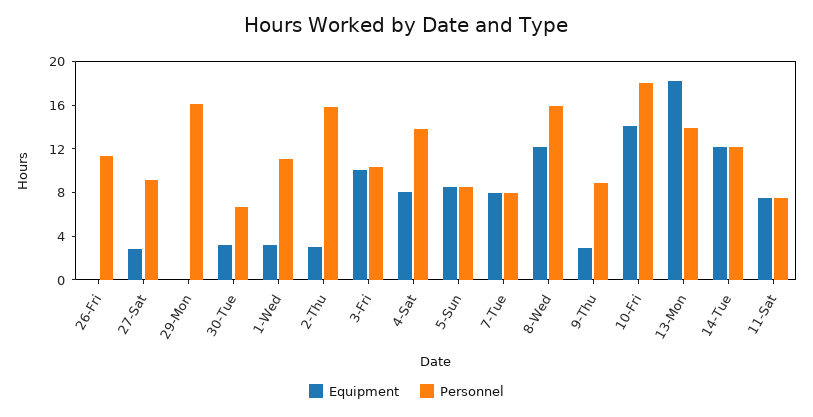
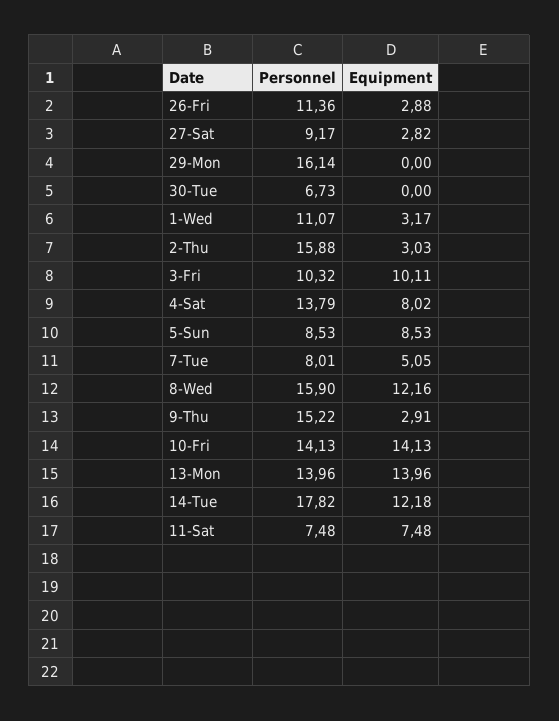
  {
    "Equipment": {
-     "26-Fri": 0,
+     "26-Fri": 2.88,
      "27-Sat": 2.82,
      "29-Mon": 0,
-     "30-Tue": 3,
+     "30-Tue": 0,
      "1-Wed": 3.17,
      "2-Thu": 3.03,
      "3-Fri": 10.11,
      "4-Sat": 8.02,
      "5-Sun": 8.53,
-     "7-Tue": 8,
+     "7-Tue": 5.05,
      "8-Wed": 12.16,
      "9-Thu": 2.91,
      "10-Fri": 14.13,
-     "13-Mon": 18,
+     "13-Mon": 13.96,
      "14-Tue": 12.18,
      "11-Sat": 7.48
    },
    "Personnel": {
      "26-Fri": 11.36,
      "27-Sat": 9.17,
      "29-Mon": 16.14,
      "30-Tue": 6.73,
      "1-Wed": 11.07,
      "2-Thu": 15.88,
      "3-Fri": 10.32,
      "4-Sat": 13.79,
      "5-Sun": 8.53,
      "7-Tue": 8.01,
      "8-Wed": 15.9,
-     "9-Thu": 9,
+     "9-Thu": 15.22,
-     "10-Fri": 18,
+     "10-Fri": 14.13,
      "13-Mon": 13.96,
-     "14-Tue": 12,
+     "14-Tue": 17.82,
      "11-Sat": 7.48
    }
  }

